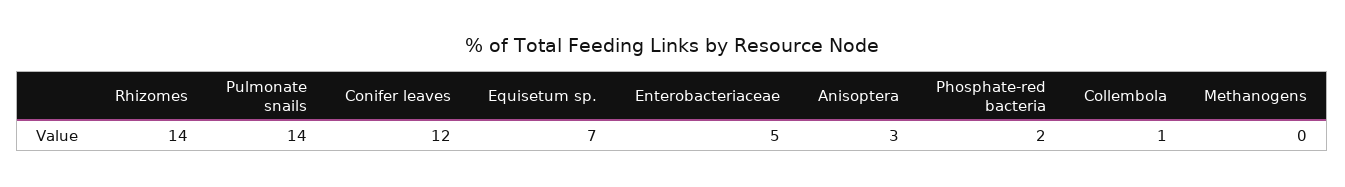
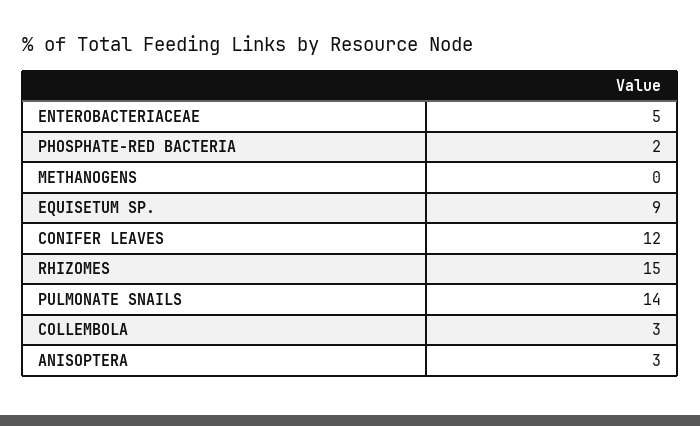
  {
-   "Rhizomes": 14,
+   "Rhizomes": 15,
    "Pulmonate snails": 14,
    "Conifer leaves": 12,
-   "Equisetum sp.": 7,
+   "Equisetum sp.": 9,
    "Enterobacteriaceae": 5,
    "Anisoptera": 3,
    "Phosphate-red bacteria": 2,
-   "Collembola": 1,
+   "Collembola": 3,
    "Methanogens": 0
  }

